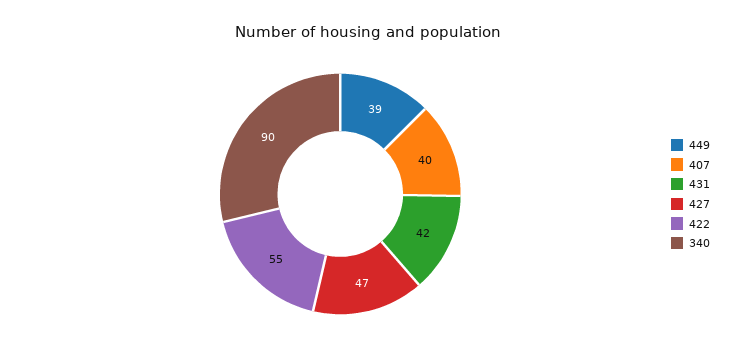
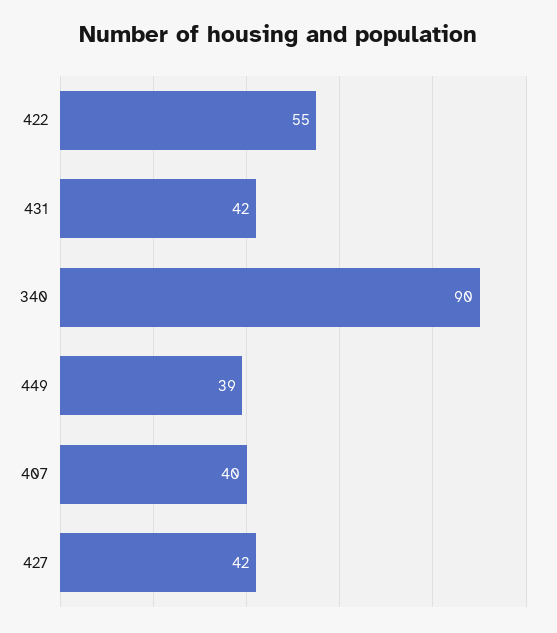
  {
    "449": 39,
    "407": 40,
    "431": 42,
-   "427": 47,
+   "427": 42,
    "422": 55,
    "340": 90
  }

